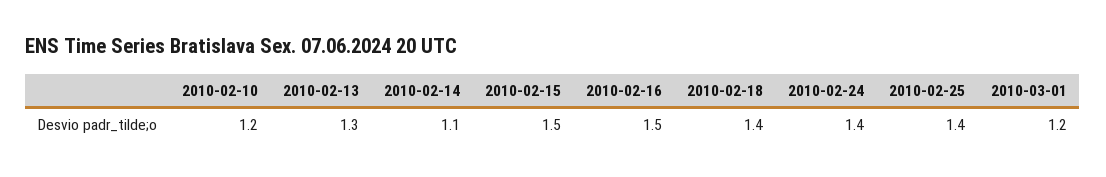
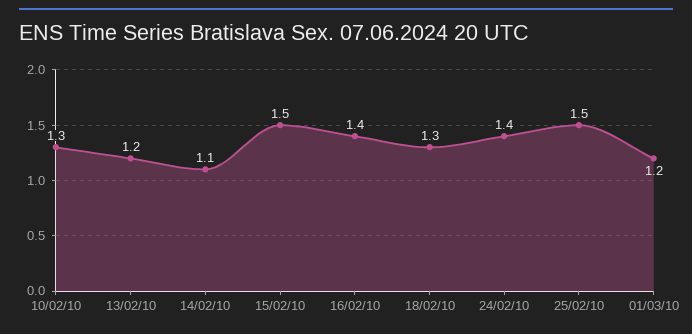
  {
-   "2010-02-10": 1.2,
+   "2010-02-10": 1.3,
-   "2010-02-13": 1.3,
+   "2010-02-13": 1.2,
    "2010-02-14": 1.1,
    "2010-02-15": 1.5,
-   "2010-02-16": 1.5,
+   "2010-02-16": 1.4,
-   "2010-02-18": 1.4,
+   "2010-02-18": 1.3,
    "2010-02-24": 1.4,
-   "2010-02-25": 1.4,
+   "2010-02-25": 1.5,
    "2010-03-01": 1.2
  }

